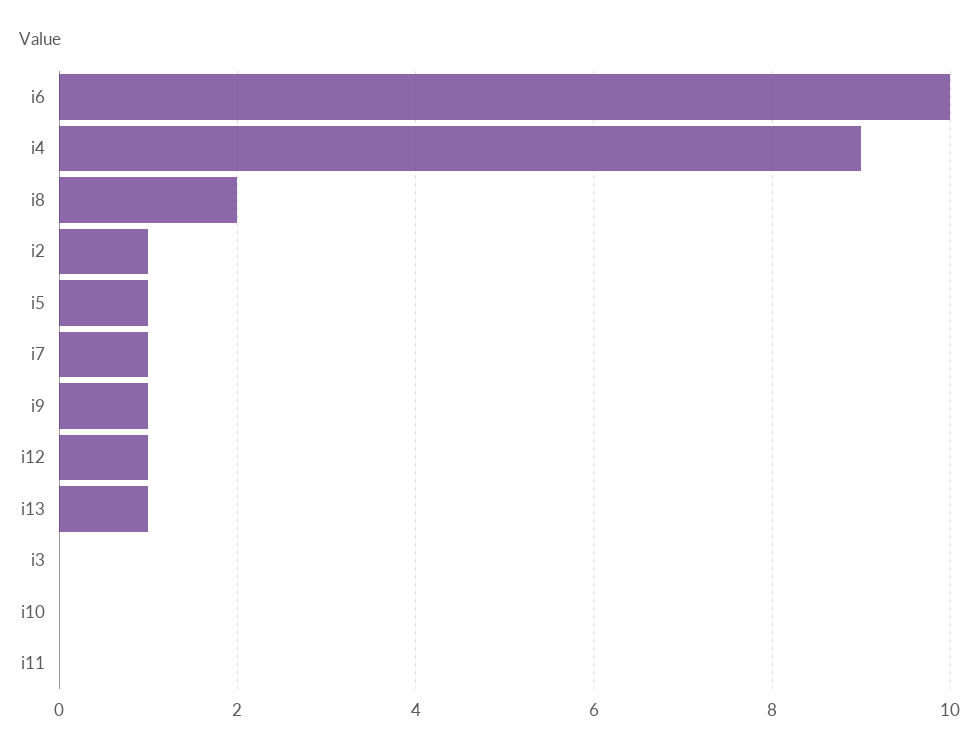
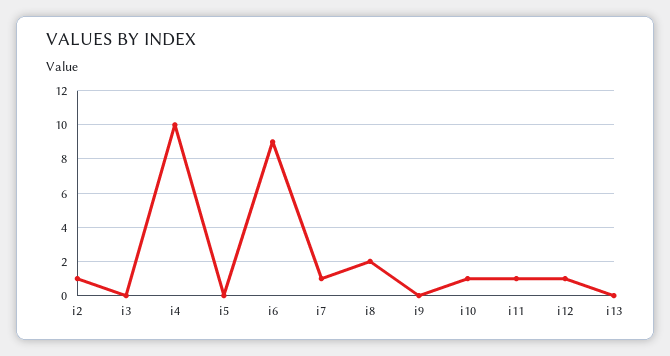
  {
-   "i6": 10,
+   "i6": 9,
-   "i4": 9,
+   "i4": 10,
    "i8": 2,
    "i2": 1,
-   "i5": 1,
+   "i5": 0,
    "i7": 1,
-   "i9": 1,
+   "i9": 0,
    "i12": 1,
-   "i13": 1,
+   "i13": 0,
    "i3": 0,
-   "i10": 0,
+   "i10": 1,
-   "i11": 0
+   "i11": 1
  }

